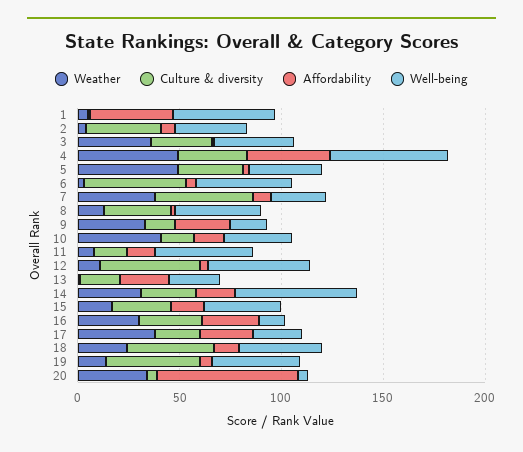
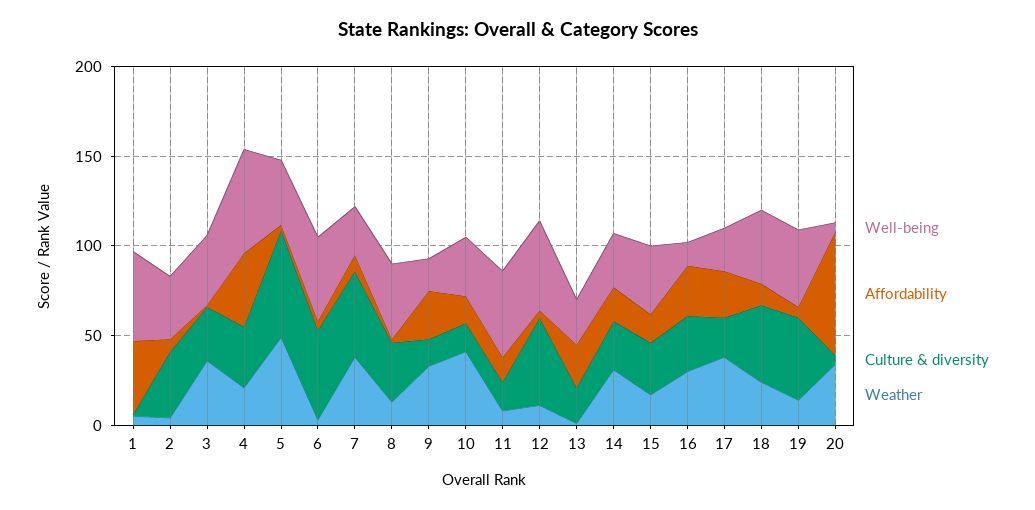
  {
    "Weather": {
      "1": 10,
      "2": 0,
      "3": 40,
-     "4": 50,
+     "4": 20,
      "5": 50,
      "6": 0,
      "7": 40,
      "8": 10,
      "9": 30,
      "10": 40,
      "11": 10,
      "12": 10,
      "13": 0,
      "14": 30,
      "15": 20,
      "16": 30,
      "17": 40,
      "18": 20,
      "19": 10,
      "20": 30
    },
    "Culture & diversity": {
      "1": 0,
      "2": 40,
      "3": 30,
      "4": 30,
-     "5": 30,
+     "5": 60,
      "6": 50,
      "7": 50,
      "8": 30,
      "9": 20,
      "10": 20,
      "11": 20,
      "12": 50,
      "13": 20,
      "14": 30,
      "15": 30,
      "16": 30,
      "17": 20,
      "18": 40,
      "19": 50,
      "20": 10
    },
    "Affordability": {
      "1": 40,
      "2": 10,
      "3": 0,
      "4": 40,
      "5": 0,
      "6": 10,
      "7": 10,
      "8": 0,
      "9": 30,
      "10": 20,
      "11": 10,
      "12": 0,
      "13": 20,
      "14": 20,
      "15": 20,
      "16": 30,
      "17": 30,
      "18": 10,
      "19": 10,
      "20": 70
    },
    "Well-being": {
      "1": 50,
      "2": 40,
      "3": 40,
      "4": 60,
      "5": 40,
      "6": 50,
      "7": 30,
      "8": 40,
      "9": 20,
      "10": 30,
      "11": 50,
      "12": 50,
      "13": 30,
-     "14": 60,
+     "14": 30,
      "15": 40,
      "16": 10,
      "17": 20,
      "18": 40,
      "19": 40,
      "20": 10
    }
  }

